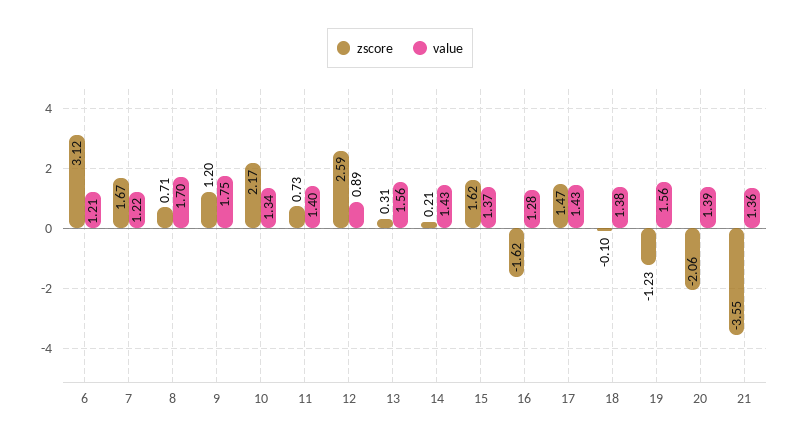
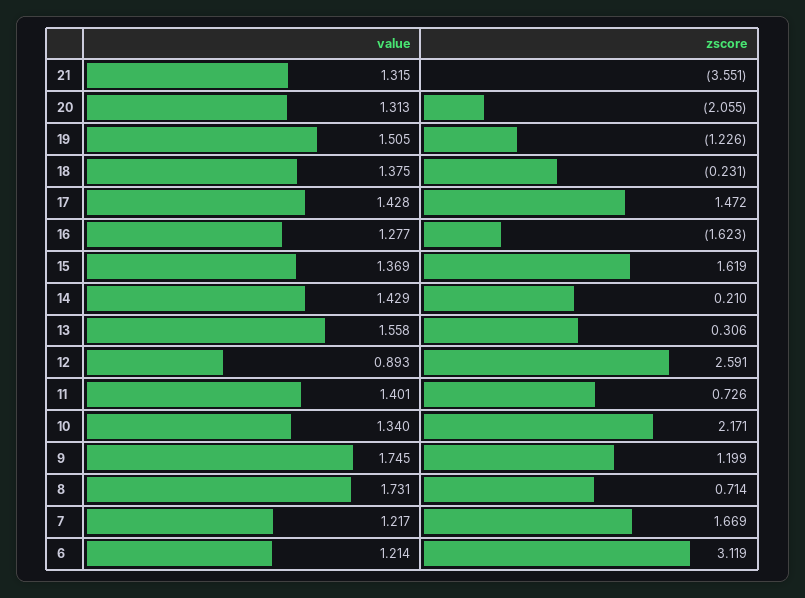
  {
    "zscore": {
      "6": 3.119,
      "7": 1.669,
      "8": 0.714,
      "9": 1.199,
      "10": 2.171,
      "11": 0.726,
      "12": 2.591,
      "13": 0.306,
      "14": 0.21,
      "15": 1.619,
      "16": -1.623,
      "17": 1.472,
-     "18": -0.1,
+     "18": -0.231,
      "19": -1.226,
      "20": -2.055,
      "21": -3.551
    },
    "value": {
      "6": 1.214,
      "7": 1.217,
-     "8": 1.7,
+     "8": 1.731,
      "9": 1.745,
      "10": 1.34,
      "11": 1.401,
      "12": 0.893,
      "13": 1.558,
      "14": 1.429,
      "15": 1.369,
      "16": 1.277,
      "17": 1.428,
      "18": 1.375,
-     "19": 1.56,
+     "19": 1.505,
-     "20": 1.39,
+     "20": 1.313,
-     "21": 1.36
+     "21": 1.315
    }
  }

